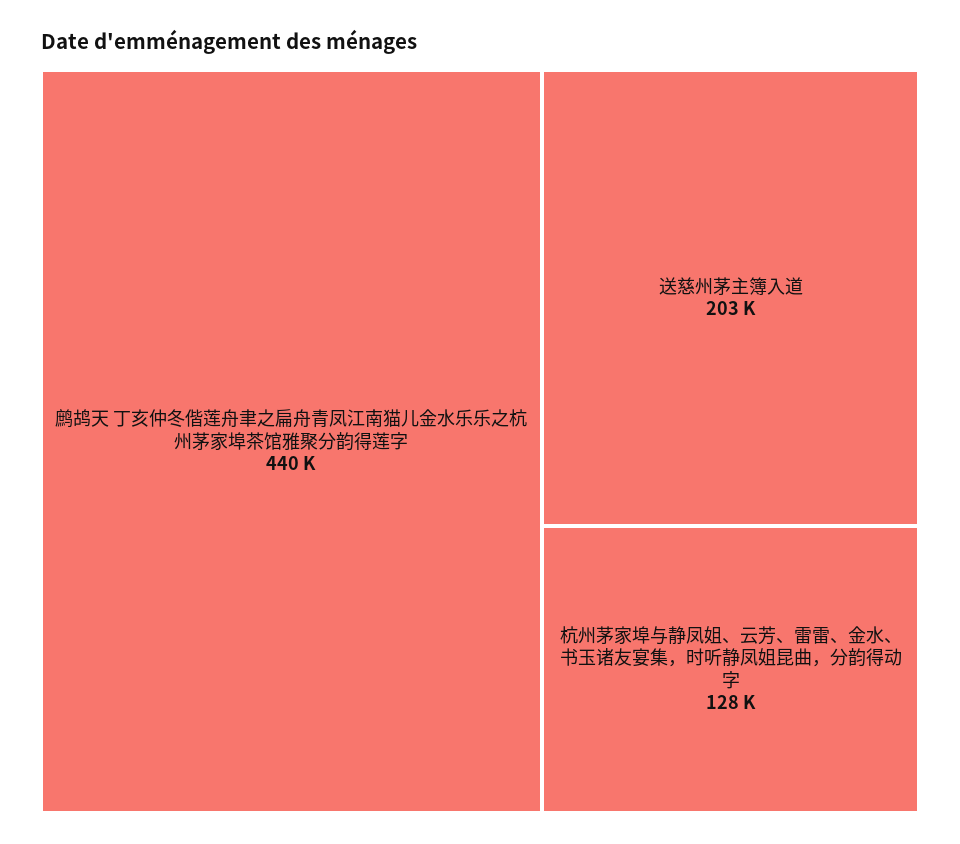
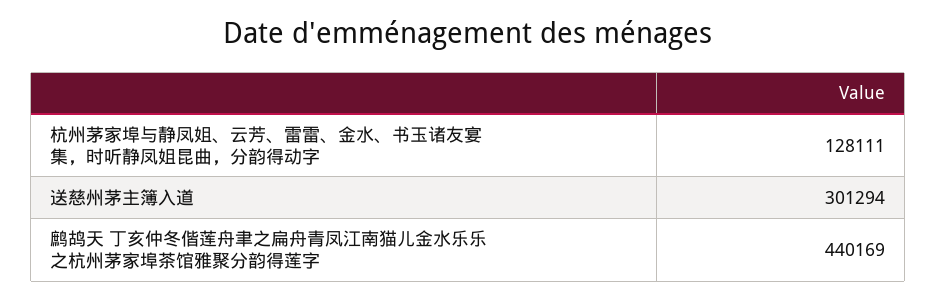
  {
    "鹧鸪天 丁亥仲冬偕莲舟聿之扁舟青凤江南猫儿金水乐乐之杭州茅家埠茶馆雅聚分韵得莲字": 440169,
-   "送慈州茅主簿入道": 203000,
+   "送慈州茅主簿入道": 301294,
    "杭州茅家埠与静凤姐、云芳、雷雷、金水、书玉诸友宴集，时听静凤姐昆曲，分韵得动字": 128111
  }

